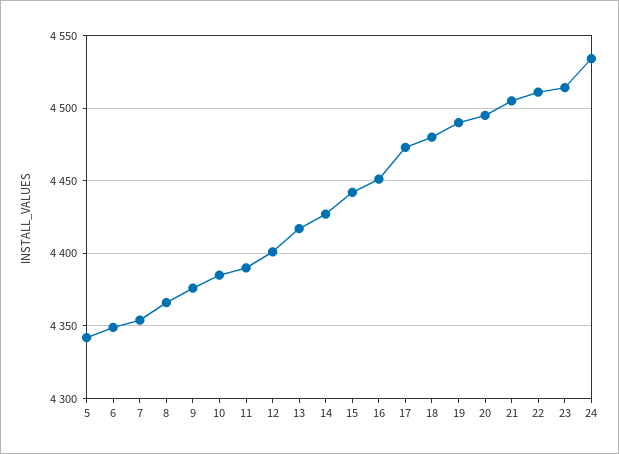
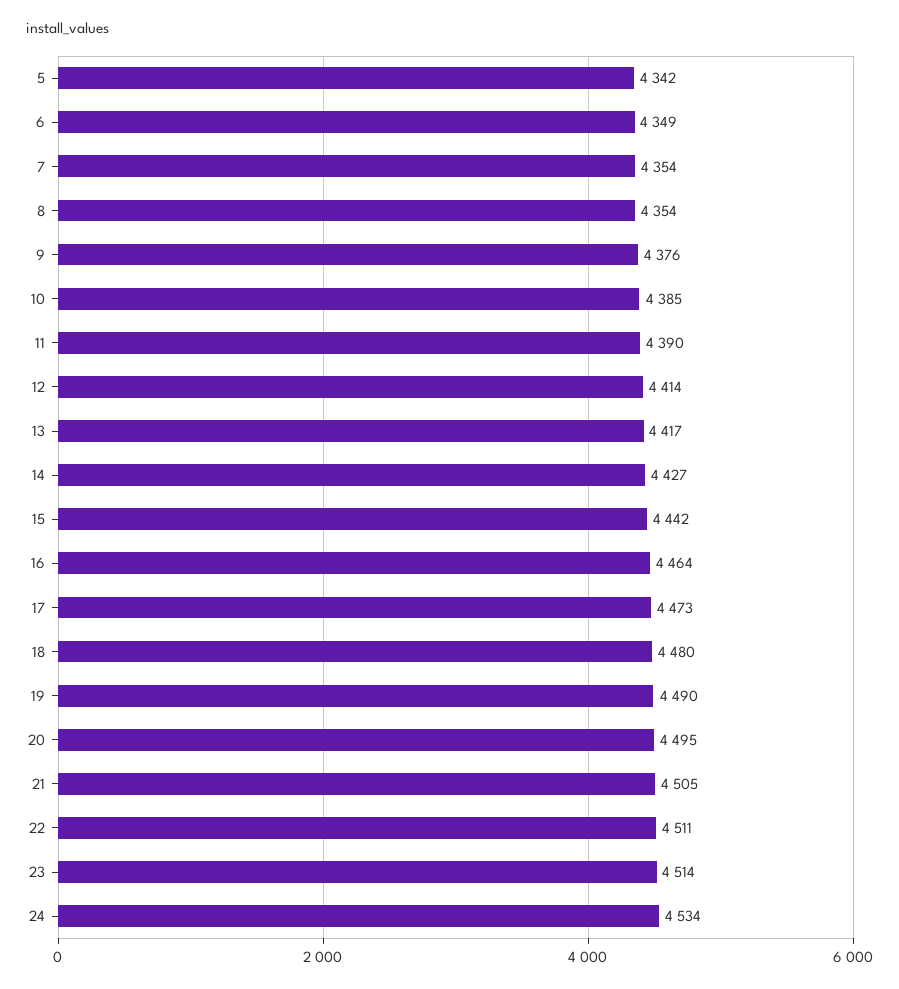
  {
    "5": 4342,
    "6": 4349,
    "7": 4354,
-   "8": 4365,
+   "8": 4354,
    "9": 4376,
    "10": 4385,
    "11": 4390,
-   "12": 4400,
+   "12": 4414,
    "13": 4417,
    "14": 4427,
    "15": 4442,
-   "16": 4450,
+   "16": 4464,
    "17": 4473,
    "18": 4480,
    "19": 4490,
    "20": 4495,
    "21": 4505,
    "22": 4511,
    "23": 4514,
    "24": 4534
  }

